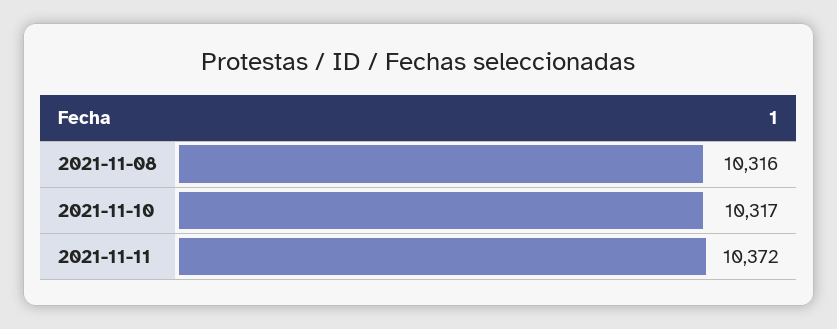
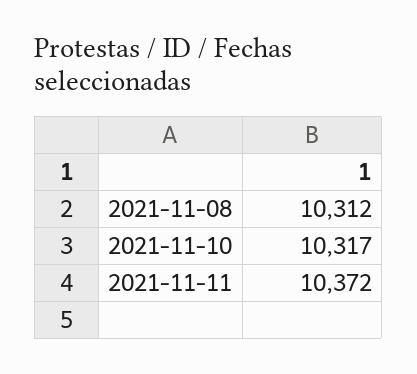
  {
-   "2021-11-08": 10316,
+   "2021-11-08": 10312,
    "2021-11-10": 10317,
    "2021-11-11": 10372
  }

